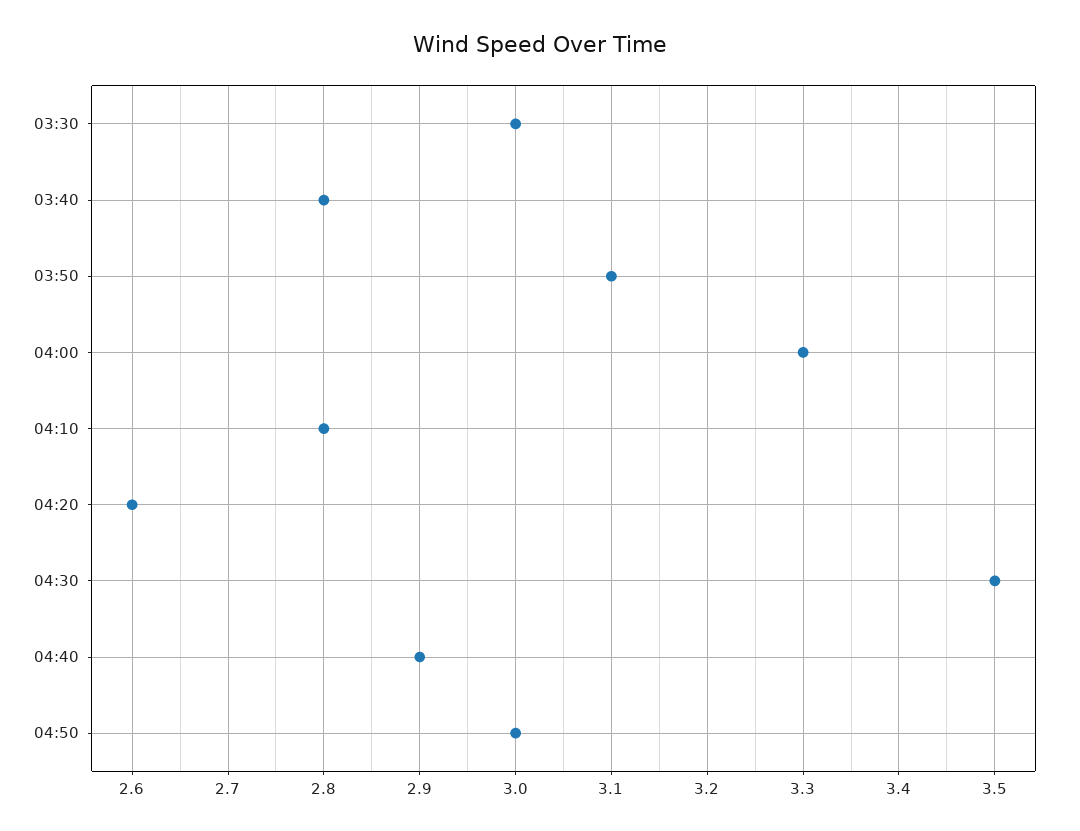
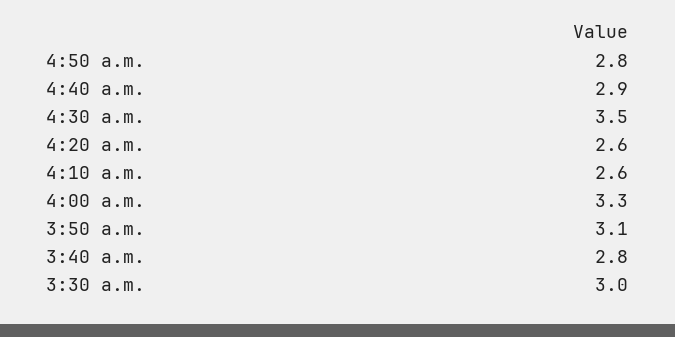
  {
    "03:30": 3,
    "03:40": 2.8,
    "03:50": 3.1,
    "04:00": 3.3,
-   "04:10": 2.8,
+   "04:10": 2.6,
    "04:20": 2.6,
    "04:30": 3.5,
    "04:40": 2.9,
-   "04:50": 3
+   "04:50": 2.8
  }

